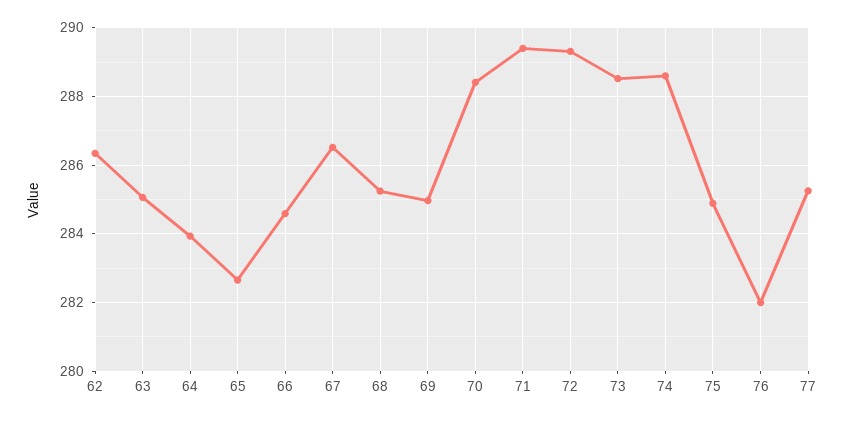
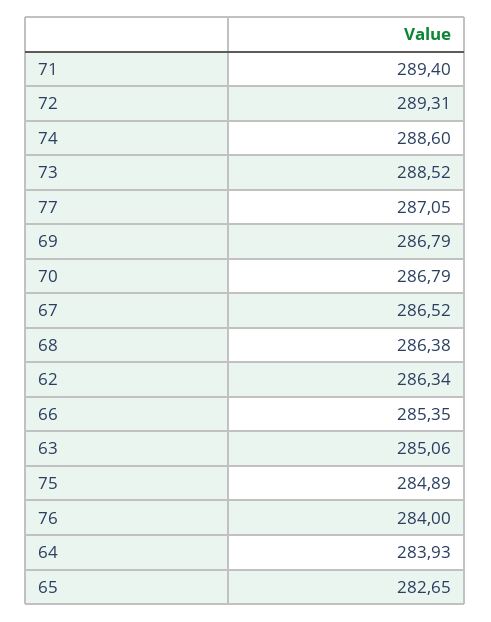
  {
    "62": 286.34,
    "63": 285.06,
    "64": 283.93,
    "65": 282.65,
-   "66": 284.6,
+   "66": 285.35,
    "67": 286.52,
-   "68": 285.2,
+   "68": 286.38,
-   "69": 285,
+   "69": 286.79,
-   "70": 288.4,
+   "70": 286.79,
    "71": 289.4,
    "72": 289.31,
    "73": 288.52,
    "74": 288.6,
    "75": 284.89,
-   "76": 282,
+   "76": 284,
-   "77": 285.2
+   "77": 287.05
  }

